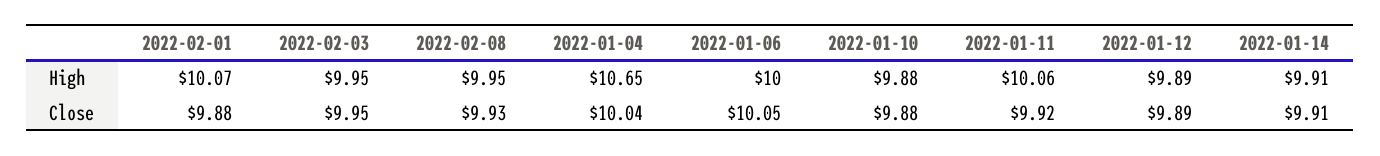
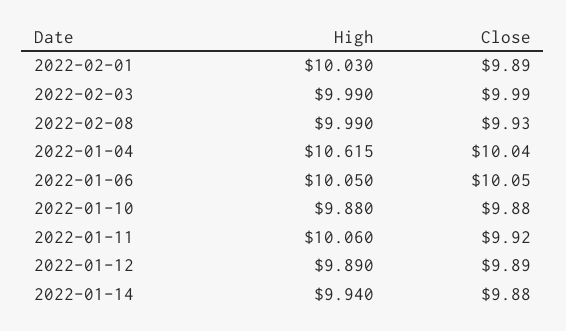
  {
    "2022-02-01": {
-     "High": 10.07,
+     "High": 10.03,
-     "Close": 9.88
+     "Close": 9.89
    },
    "2022-02-03": {
-     "High": 9.95,
+     "High": 9.99,
-     "Close": 9.95
+     "Close": 9.99
    },
    "2022-02-08": {
-     "High": 9.95,
+     "High": 9.99,
      "Close": 9.93
    },
    "2022-01-04": {
-     "High": 10.65,
+     "High": 10.615,
      "Close": 10.04
    },
    "2022-01-06": {
-     "High": 10,
+     "High": 10.05,
      "Close": 10.05
    },
    "2022-01-10": {
      "High": 9.88,
      "Close": 9.88
    },
    "2022-01-11": {
      "High": 10.06,
      "Close": 9.92
    },
    "2022-01-12": {
      "High": 9.89,
      "Close": 9.89
    },
    "2022-01-14": {
-     "High": 9.91,
+     "High": 9.94,
-     "Close": 9.91
+     "Close": 9.88
    }
  }

